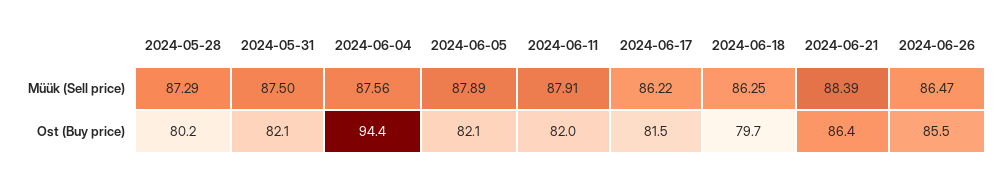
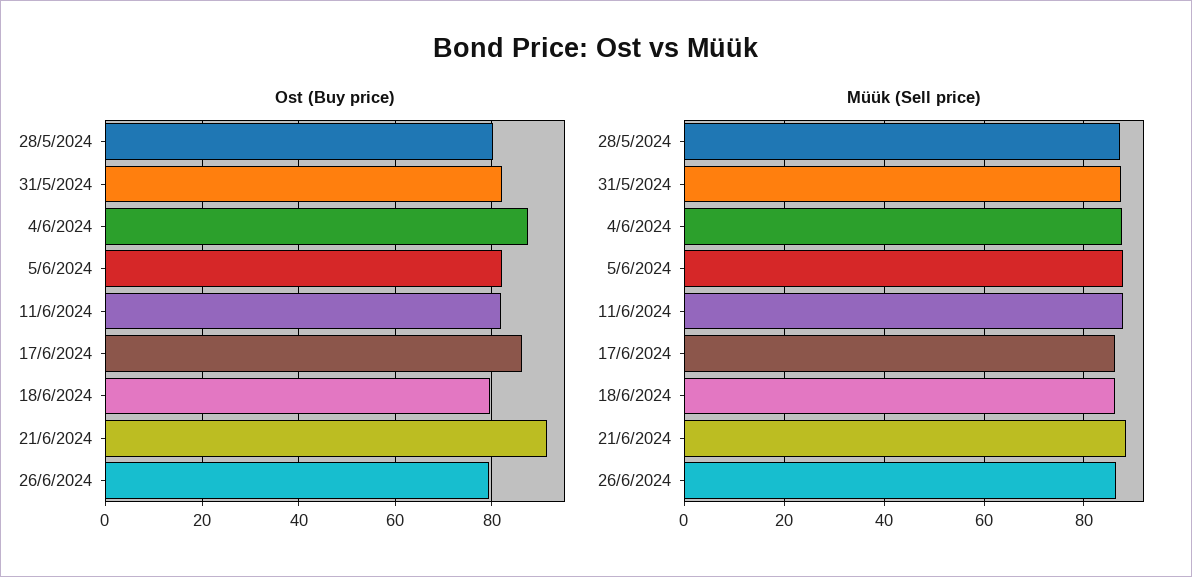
  {
    "Müük (Sell price)": {
      "2024-05-28": 87.29,
      "2024-05-31": 87.5,
      "2024-06-04": 87.56,
      "2024-06-05": 87.89,
      "2024-06-11": 87.91,
      "2024-06-17": 86.22,
      "2024-06-18": 86.25,
      "2024-06-21": 88.39,
      "2024-06-26": 86.47
    },
    "Ost (Buy price)": {
      "2024-05-28": 80.2,
      "2024-05-31": 82.1,
-     "2024-06-04": 94.4,
+     "2024-06-04": 88,
      "2024-06-05": 82.1,
      "2024-06-11": 82,
-     "2024-06-17": 81.5,
+     "2024-06-17": 86,
      "2024-06-18": 79.7,
-     "2024-06-21": 86.4,
+     "2024-06-21": 92,
-     "2024-06-26": 85.5
+     "2024-06-26": 80
    }
  }

